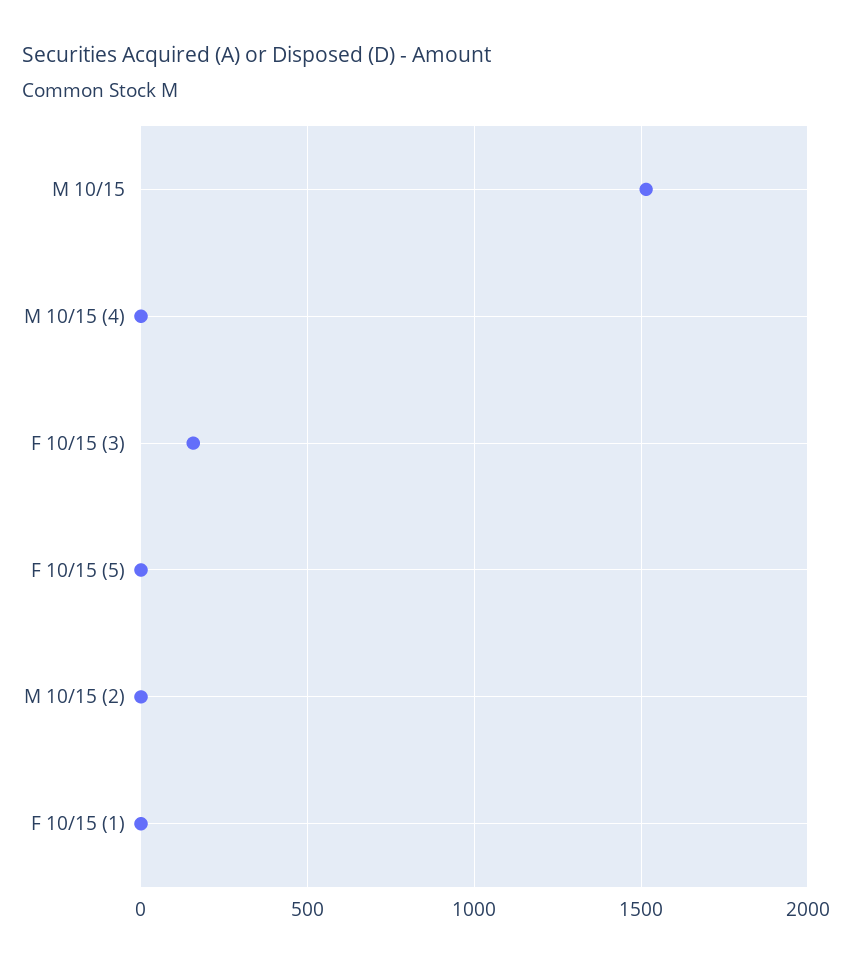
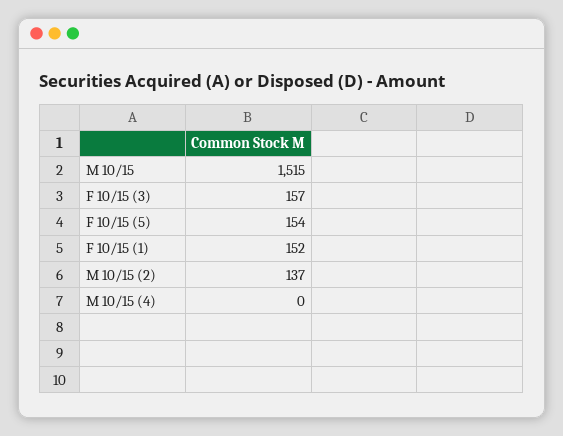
  {
    "M 10/15": 1515,
    "M 10/15 (4)": 0,
    "F 10/15 (3)": 157,
-   "F 10/15 (5)": 0,
+   "F 10/15 (5)": 154,
-   "M 10/15 (2)": 0,
+   "M 10/15 (2)": 137,
-   "F 10/15 (1)": 0
+   "F 10/15 (1)": 152
  }

